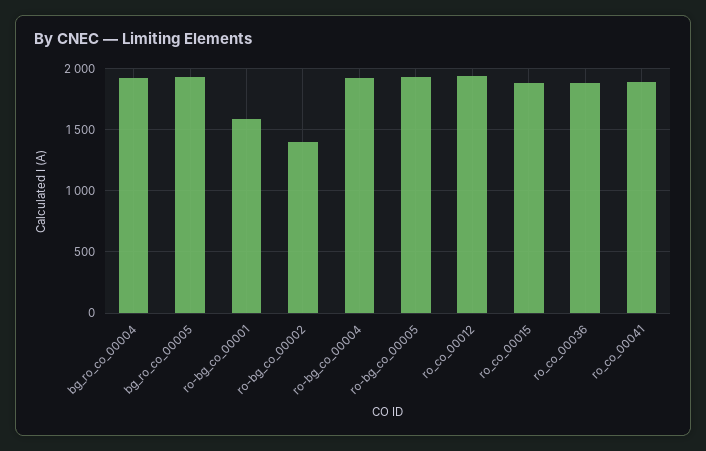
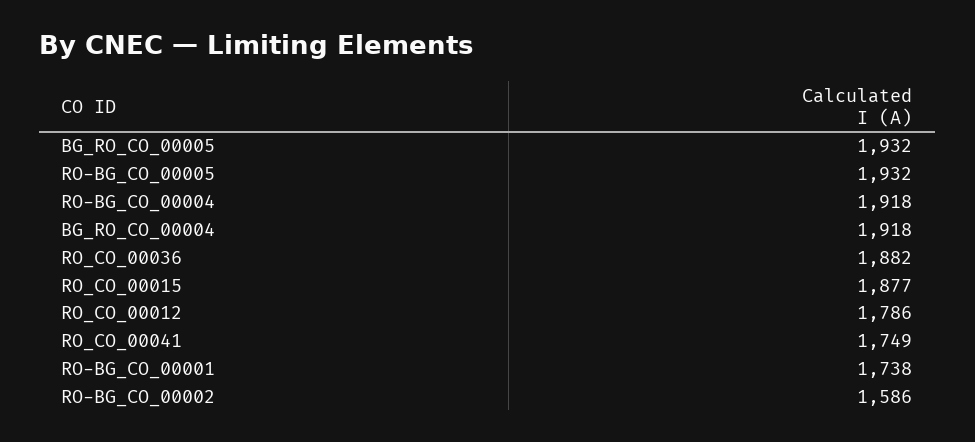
  {
    "bg_ro_co_00004": 1918,
    "bg_ro_co_00005": 1932,
-   "ro-bg_co_00001": 1600,
+   "ro-bg_co_00001": 1738,
-   "ro-bg_co_00002": 1400,
+   "ro-bg_co_00002": 1586,
    "ro-bg_co_00004": 1918,
    "ro-bg_co_00005": 1932,
-   "ro_co_00012": 1950,
+   "ro_co_00012": 1786,
    "ro_co_00015": 1877,
    "ro_co_00036": 1882,
-   "ro_co_00041": 1900
+   "ro_co_00041": 1749
  }

